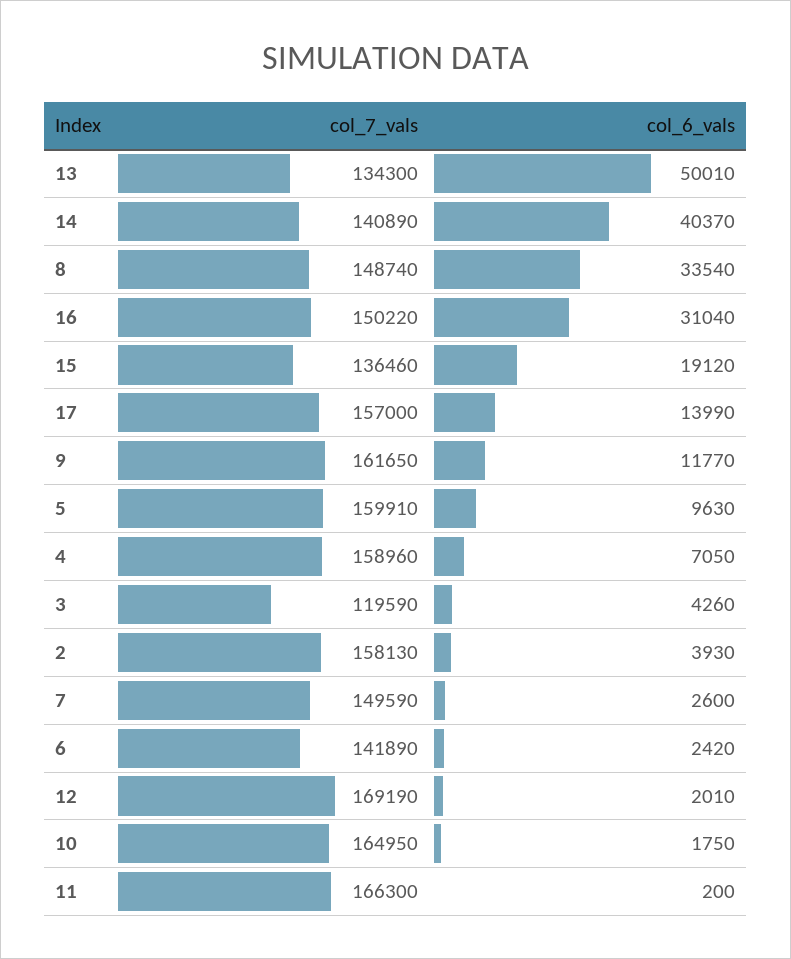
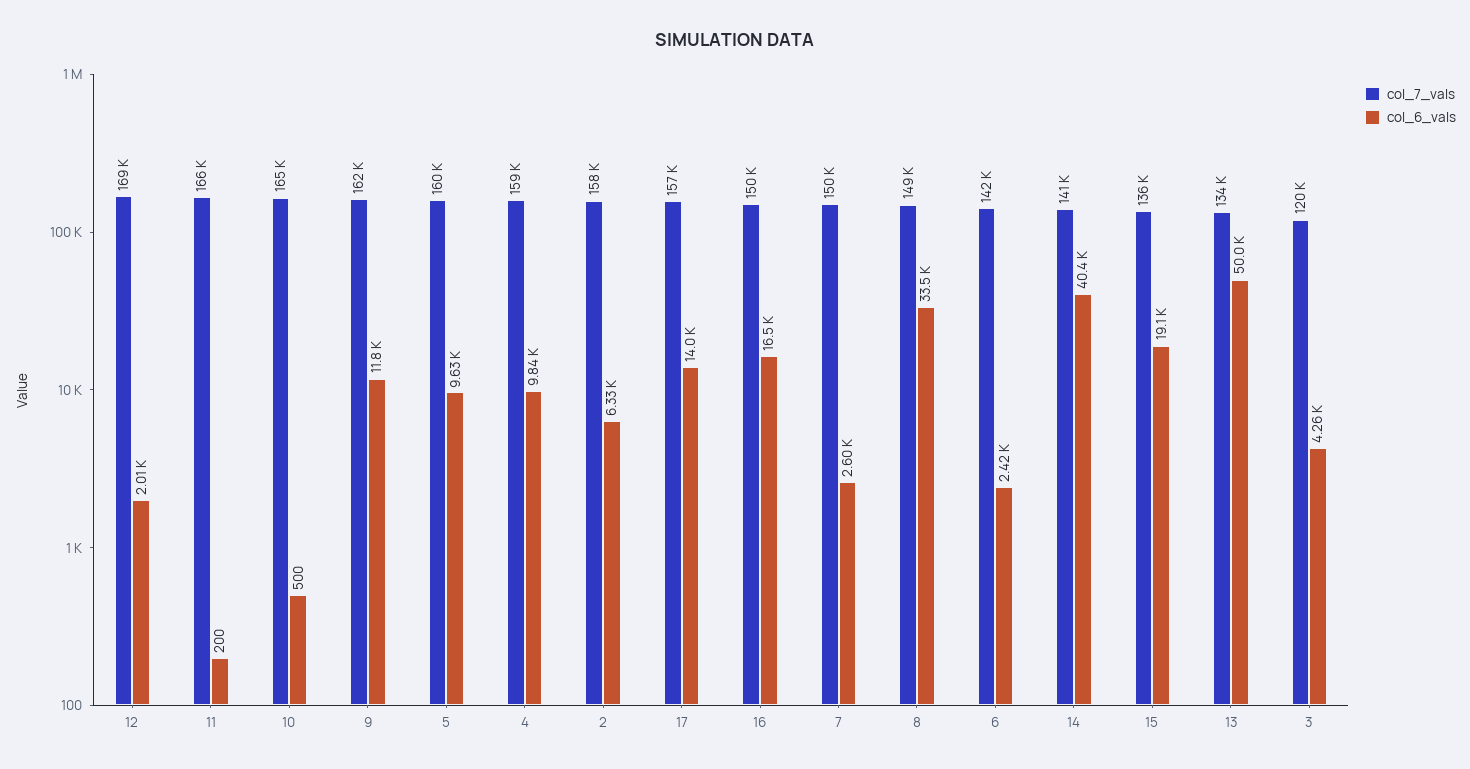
  {
    "col_7_vals": {
      "13": 134300,
      "14": 140890,
      "8": 148740,
      "16": 150220,
      "15": 136460,
      "17": 157000,
      "9": 161650,
      "5": 159910,
      "4": 158960,
      "3": 119590,
      "2": 158130,
      "7": 149590,
      "6": 141890,
      "12": 169190,
      "10": 164950,
      "11": 166300
    },
    "col_6_vals": {
      "13": 50010,
      "14": 40370,
      "8": 33540,
-     "16": 31040,
+     "16": 16500,
      "15": 19120,
      "17": 13990,
      "9": 11770,
      "5": 9630,
-     "4": 7050,
+     "4": 9840,
      "3": 4260,
-     "2": 3930,
+     "2": 6330,
      "7": 2600,
      "6": 2420,
      "12": 2010,
-     "10": 1750,
+     "10": 500,
      "11": 200
    }
  }

